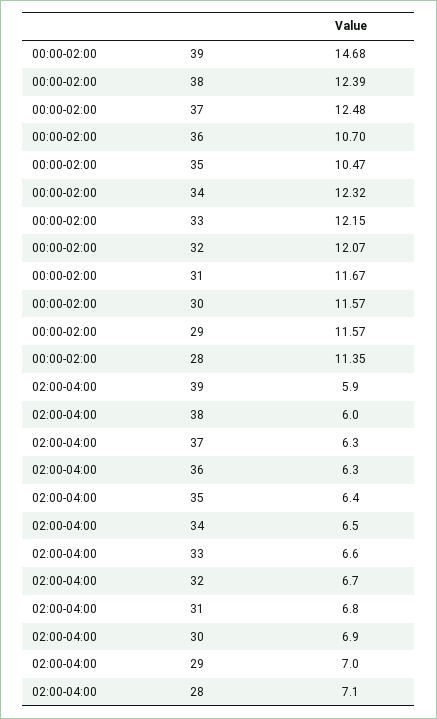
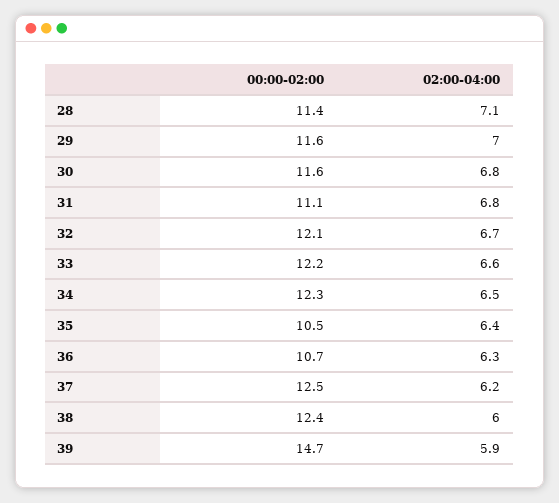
  {
    "00:00-02:00": {
      "39": 14.68,
      "38": 12.39,
      "37": 12.48,
      "36": 10.7,
      "35": 10.47,
      "34": 12.32,
      "33": 12.15,
      "32": 12.07,
-     "31": 11.67,
+     "31": 11.1,
      "30": 11.57,
      "29": 11.57,
      "28": 11.35
    },
    "02:00-04:00": {
      "39": 5.9,
      "38": 6,
-     "37": 6.3,
+     "37": 6.2,
      "36": 6.3,
      "35": 6.4,
      "34": 6.5,
      "33": 6.6,
      "32": 6.7,
      "31": 6.8,
-     "30": 6.9,
+     "30": 6.8,
      "29": 7,
      "28": 7.1
    }
  }

